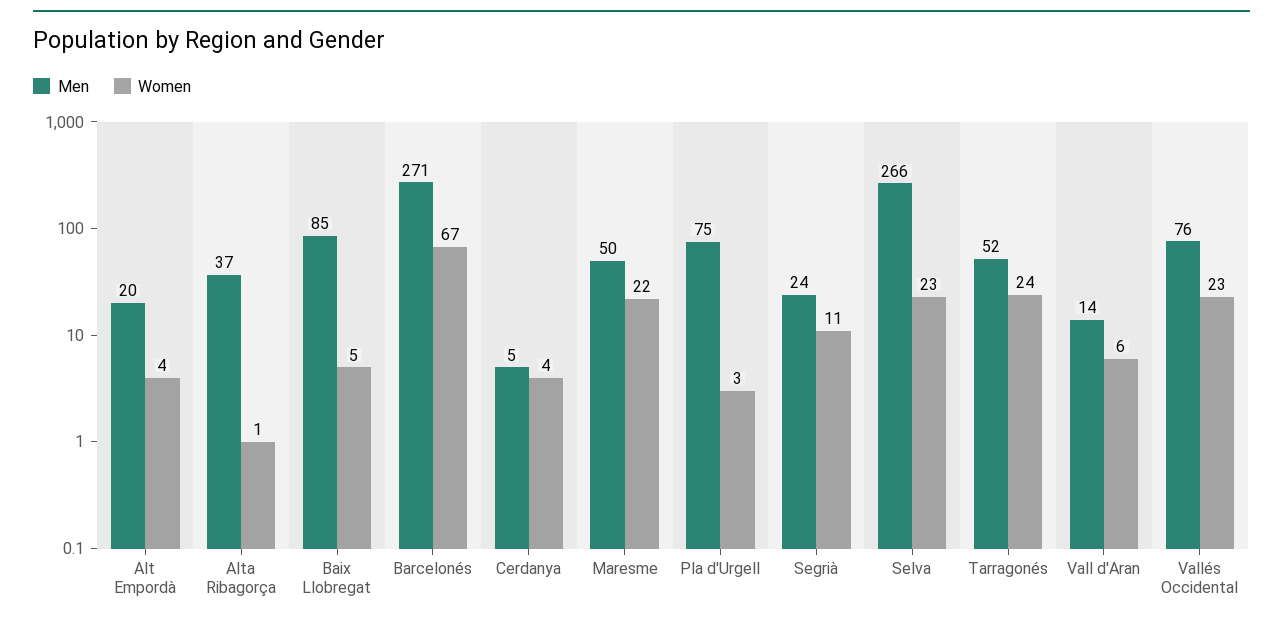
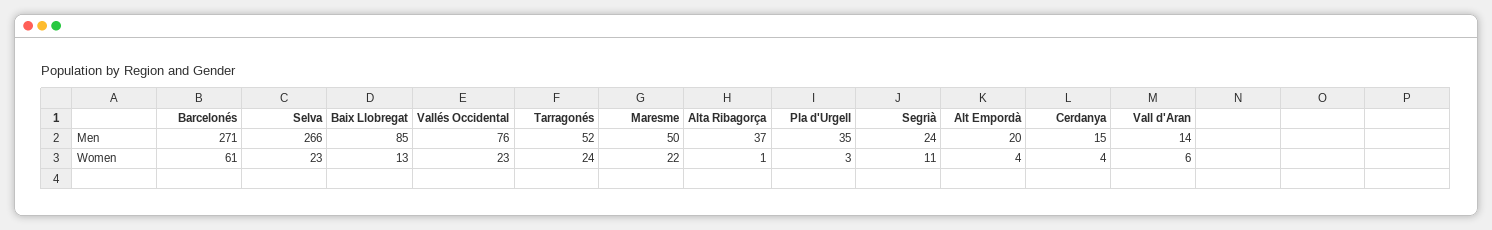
  {
    "Men": {
      "Alt Empordà": 20,
      "Alta Ribagorça": 37,
      "Baix Llobregat": 85,
      "Barcelonés": 271,
-     "Cerdanya": 5,
+     "Cerdanya": 15,
      "Maresme": 50,
-     "Pla d'Urgell": 75,
+     "Pla d'Urgell": 35,
      "Segrià": 24,
      "Selva": 266,
      "Tarragonés": 52,
      "Vall d'Aran": 14,
      "Vallés Occidental": 76
    },
    "Women": {
      "Alt Empordà": 4,
      "Alta Ribagorça": 1,
-     "Baix Llobregat": 5,
+     "Baix Llobregat": 13,
-     "Barcelonés": 67,
+     "Barcelonés": 61,
      "Cerdanya": 4,
      "Maresme": 22,
      "Pla d'Urgell": 3,
      "Segrià": 11,
      "Selva": 23,
      "Tarragonés": 24,
      "Vall d'Aran": 6,
      "Vallés Occidental": 23
    }
  }

